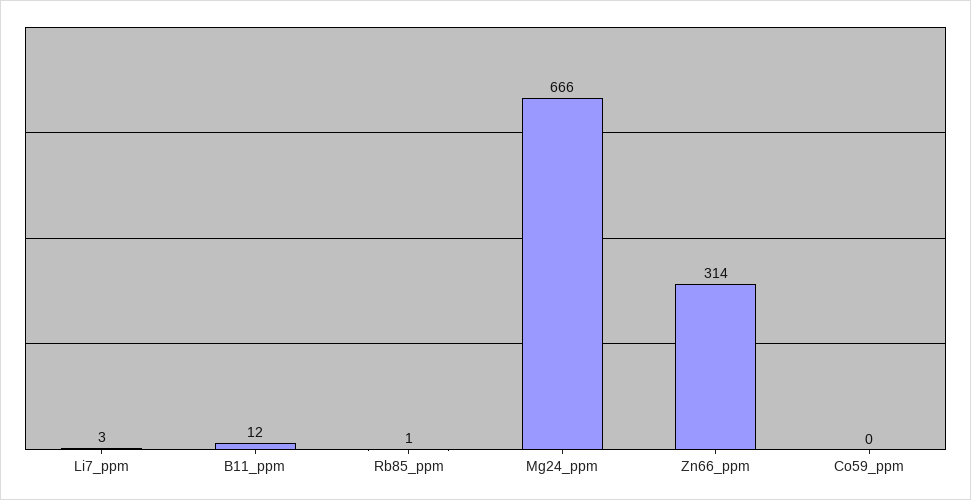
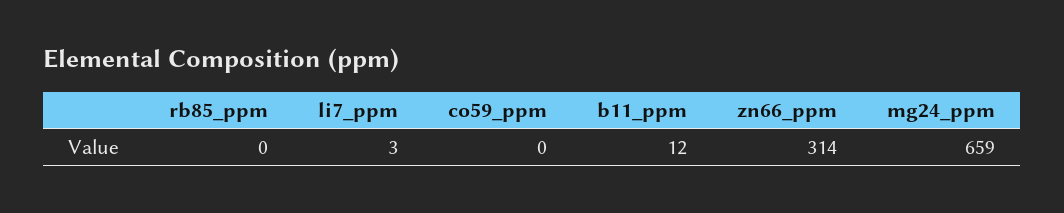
  {
    "Li7_ppm": 3,
    "B11_ppm": 12,
-   "Rb85_ppm": 1,
+   "Rb85_ppm": 0,
-   "Mg24_ppm": 666,
+   "Mg24_ppm": 659,
    "Zn66_ppm": 314,
    "Co59_ppm": 0
  }

